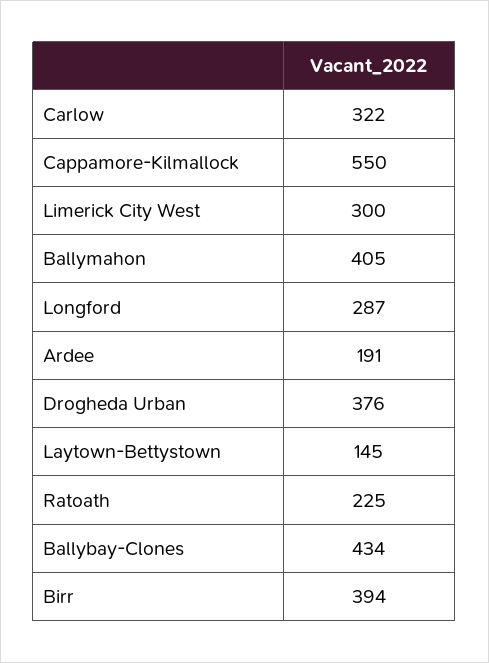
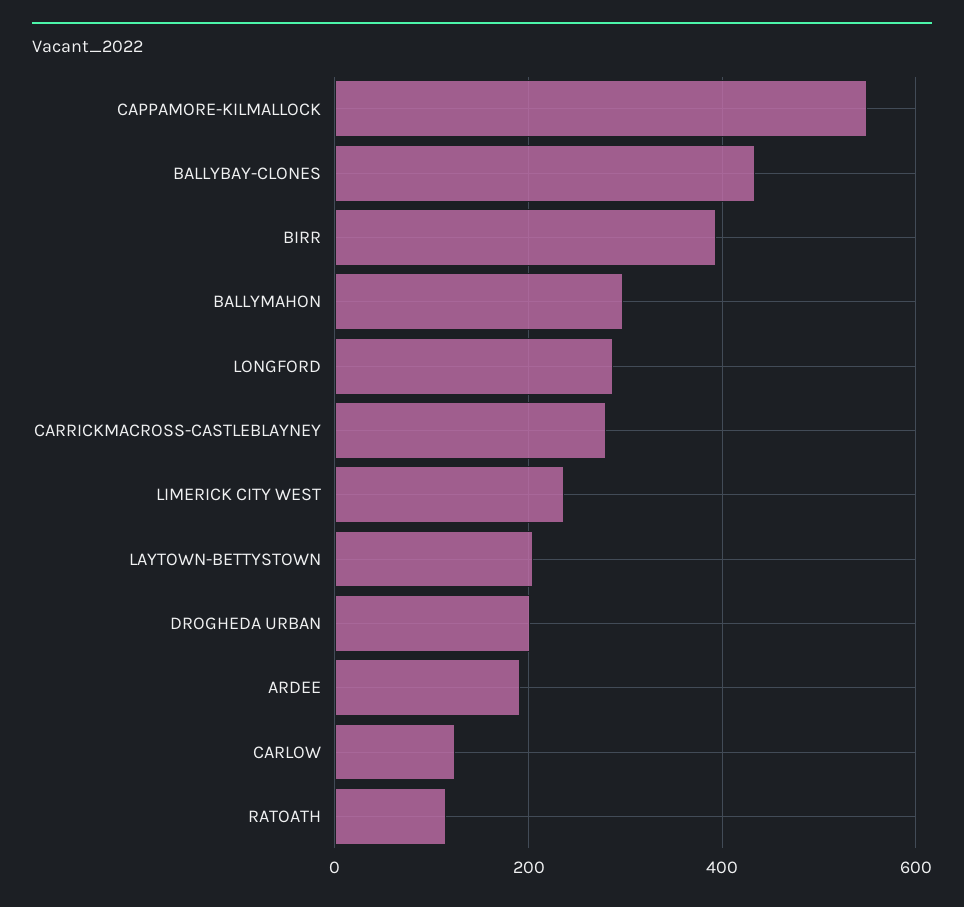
  {
-   "Carlow": 322,
+   "Carlow": 120,
    "Cappamore-Kilmallock": 550,
-   "Limerick City West": 300,
+   "Limerick City West": 240,
-   "Ballymahon": 405,
+   "Ballymahon": 300,
    "Longford": 287,
    "Ardee": 191,
-   "Drogheda Urban": 376,
+   "Drogheda Urban": 200,
-   "Laytown-Bettystown": 145,
+   "Laytown-Bettystown": 200,
-   "Ratoath": 225,
+   "Ratoath": 120,
    "Ballybay-Clones": 434,
-   "Birr": 394
+   "Birr": 394,
+   "CARRICKMACROSS-CASTLEBLAYNEY": 280
  }

